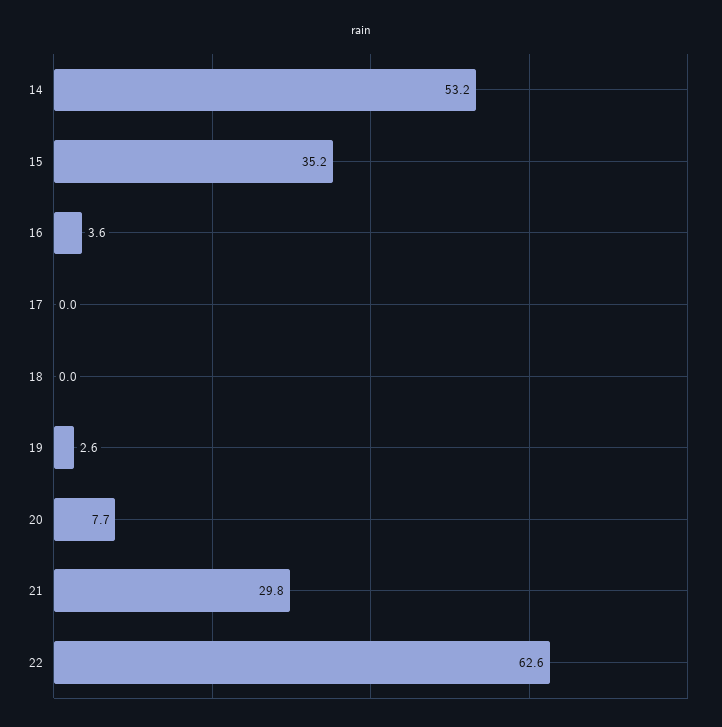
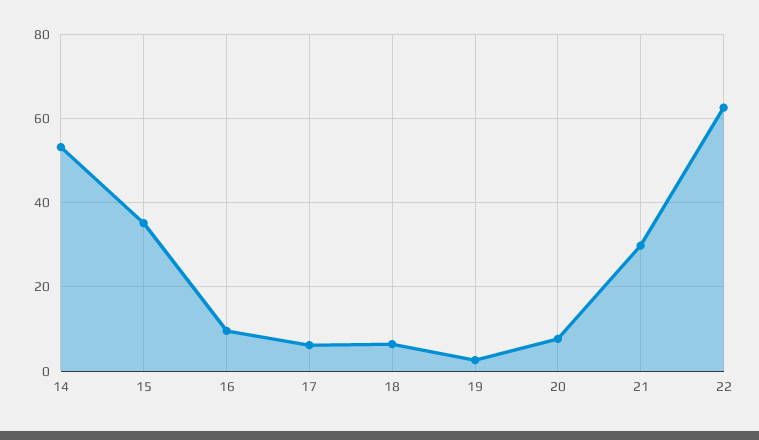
  {
    "14": 53.2,
    "15": 35.2,
-   "16": 3.6,
+   "16": 10,
-   "17": 0,
+   "17": 6,
-   "18": 0,
+   "18": 6,
    "19": 2.6,
    "20": 7.7,
    "21": 29.8,
    "22": 62.6
  }

